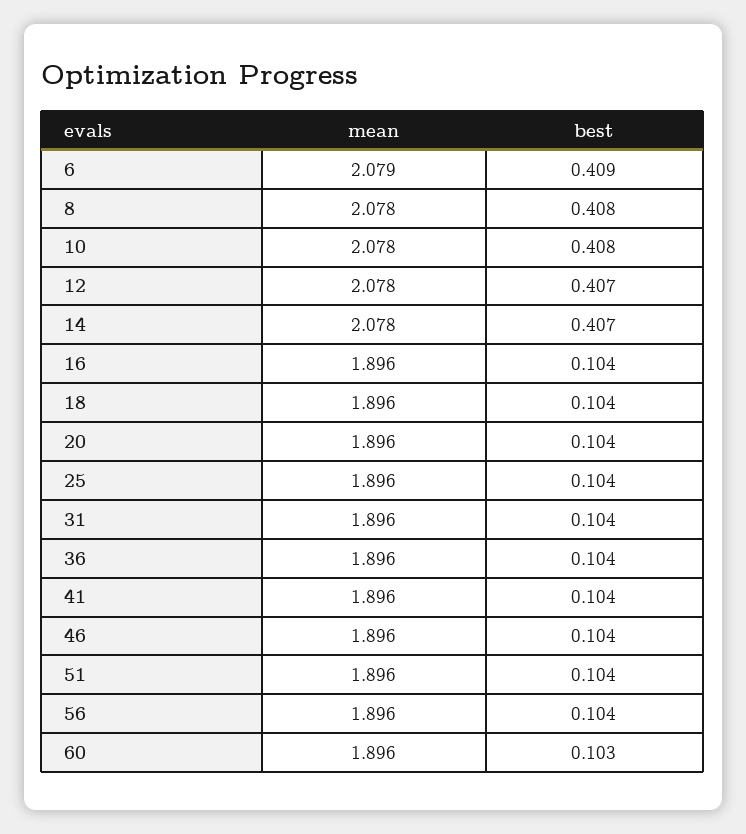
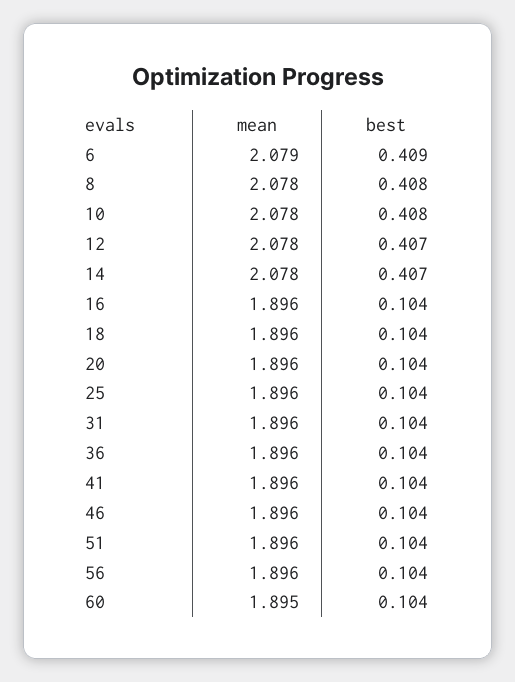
  {
    "mean": {
      "6": 2.079,
      "8": 2.078,
      "10": 2.078,
      "12": 2.078,
      "14": 2.078,
      "16": 1.896,
      "18": 1.896,
      "20": 1.896,
      "25": 1.896,
      "31": 1.896,
      "36": 1.896,
      "41": 1.896,
      "46": 1.896,
      "51": 1.896,
      "56": 1.896,
-     "60": 1.896
+     "60": 1.895
    },
    "best": {
      "6": 0.409,
      "8": 0.408,
      "10": 0.408,
      "12": 0.407,
      "14": 0.407,
      "16": 0.104,
      "18": 0.104,
      "20": 0.104,
      "25": 0.104,
      "31": 0.104,
      "36": 0.104,
      "41": 0.104,
      "46": 0.104,
      "51": 0.104,
      "56": 0.104,
-     "60": 0.103
+     "60": 0.104
    }
  }

